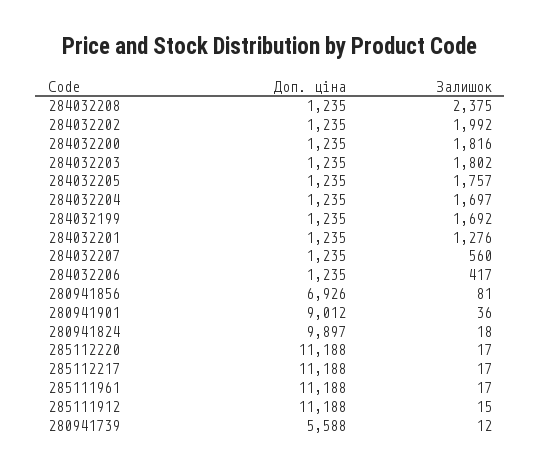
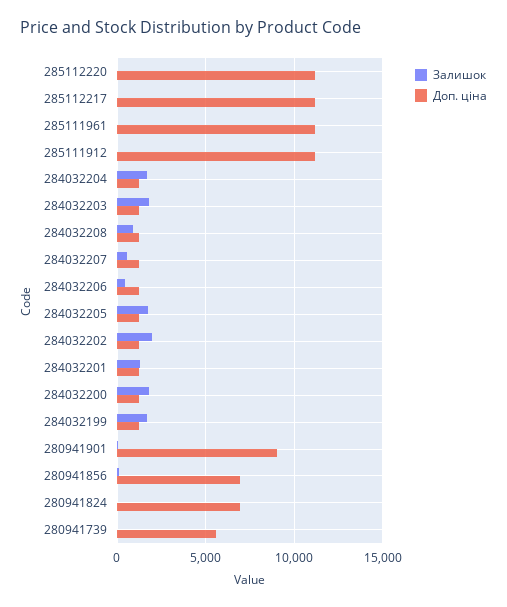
  {
    "Доп. ціна": {
      "284032208": 1235,
      "284032202": 1235,
      "284032200": 1235,
      "284032203": 1235,
      "284032205": 1235,
      "284032204": 1235,
      "284032199": 1235,
      "284032201": 1235,
      "284032207": 1235,
      "284032206": 1235,
      "280941856": 6926,
      "280941901": 9012,
-     "280941824": 9897,
+     "280941824": 7000,
      "285112220": 11188,
      "285112217": 11188,
      "285111961": 11188,
      "285111912": 11188,
      "280941739": 5588
    },
    "Залишок": {
-     "284032208": 2375,
+     "284032208": 1000,
      "284032202": 1992,
      "284032200": 1816,
      "284032203": 1802,
      "284032205": 1757,
      "284032204": 1697,
      "284032199": 1692,
      "284032201": 1276,
      "284032207": 560,
      "284032206": 417,
      "280941856": 81,
      "280941901": 36,
      "280941824": 18,
      "285112220": 17,
      "285112217": 17,
      "285111961": 17,
      "285111912": 15,
      "280941739": 12
    }
  }

